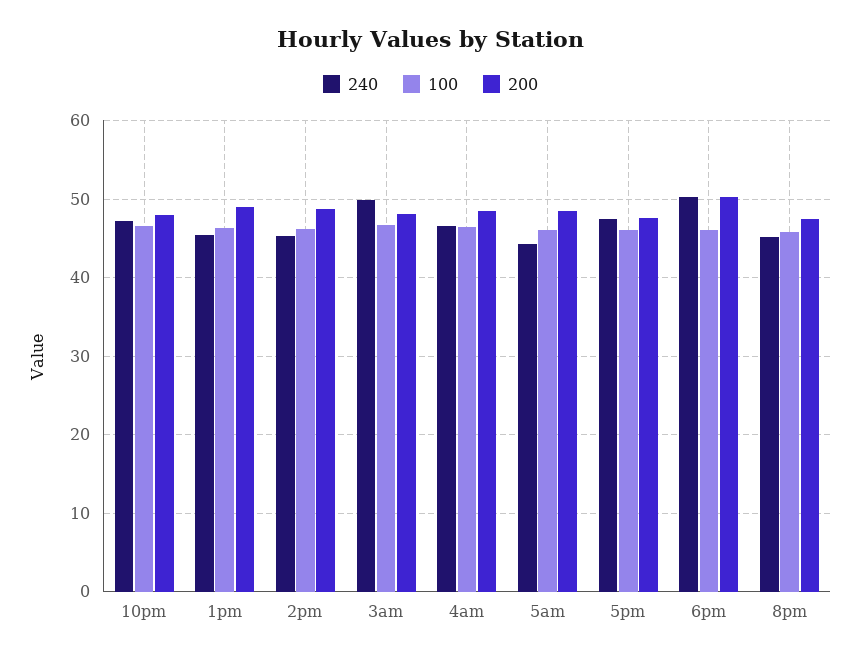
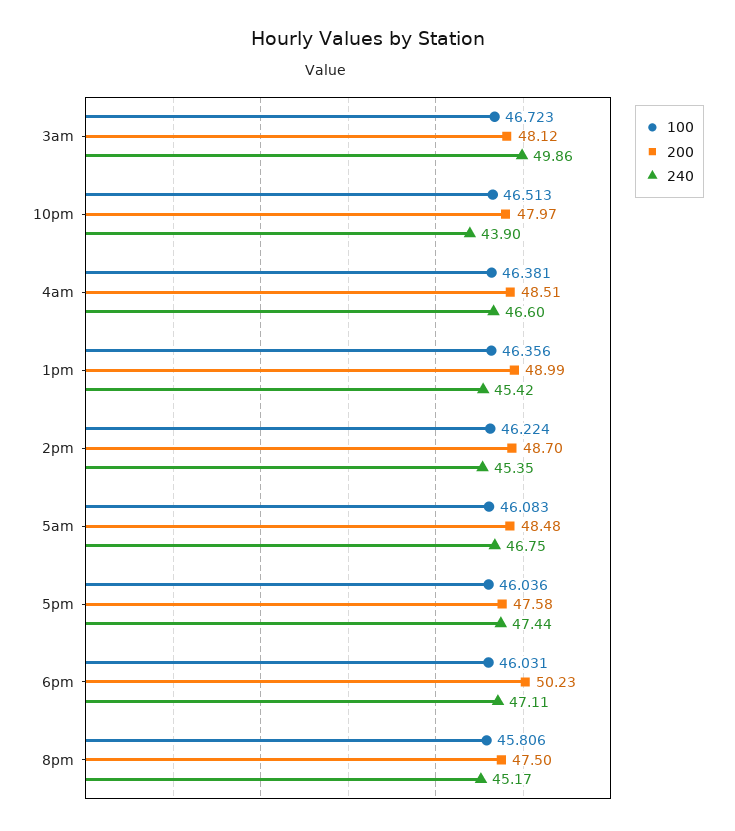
  {
    "240": {
-     "10pm": 47,
+     "10pm": 43.9,
      "1pm": 45.42,
      "2pm": 45.35,
      "3am": 49.86,
      "4am": 46.6,
-     "5am": 44,
+     "5am": 46.75,
      "5pm": 47.44,
-     "6pm": 50,
+     "6pm": 47.11,
      "8pm": 45.17
    },
    "100": {
      "10pm": 46.513,
      "1pm": 46.356,
      "2pm": 46.224,
      "3am": 46.723,
      "4am": 46.381,
      "5am": 46.083,
      "5pm": 46.036,
      "6pm": 46.031,
      "8pm": 45.806
    },
    "200": {
      "10pm": 47.97,
      "1pm": 48.99,
      "2pm": 48.7,
      "3am": 48.12,
      "4am": 48.51,
      "5am": 48.48,
      "5pm": 47.58,
      "6pm": 50.23,
      "8pm": 47.5
    }
  }

